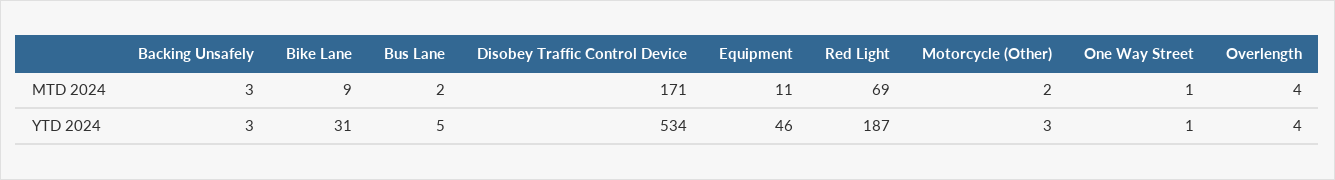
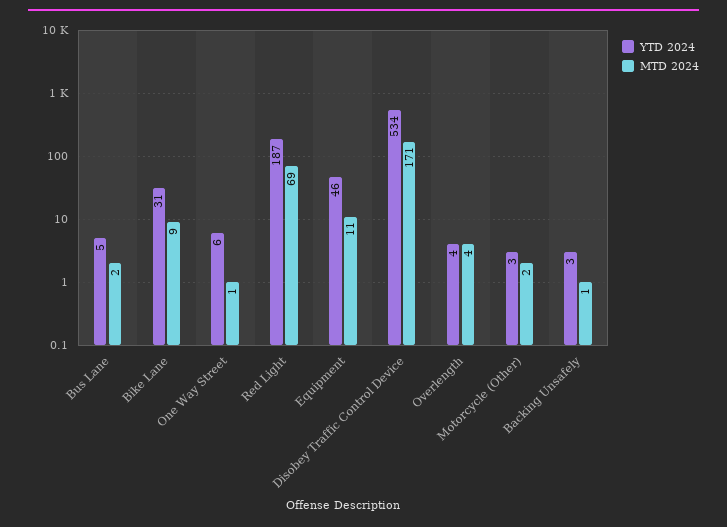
  {
    "MTD 2024": {
-     "Backing Unsafely": 3,
+     "Backing Unsafely": 1,
      "Bike Lane": 9,
      "Bus Lane": 2,
      "Disobey Traffic Control Device": 171,
      "Equipment": 11,
      "Red Light": 69,
      "Motorcycle (Other)": 2,
      "One Way Street": 1,
      "Overlength": 4
    },
    "YTD 2024": {
      "Backing Unsafely": 3,
      "Bike Lane": 31,
      "Bus Lane": 5,
      "Disobey Traffic Control Device": 534,
      "Equipment": 46,
      "Red Light": 187,
      "Motorcycle (Other)": 3,
-     "One Way Street": 1,
+     "One Way Street": 6,
      "Overlength": 4
    }
  }

